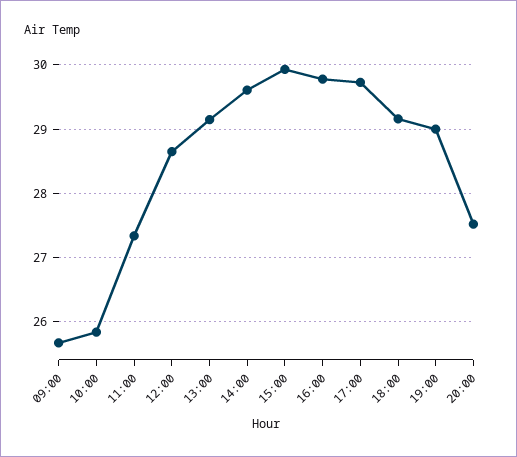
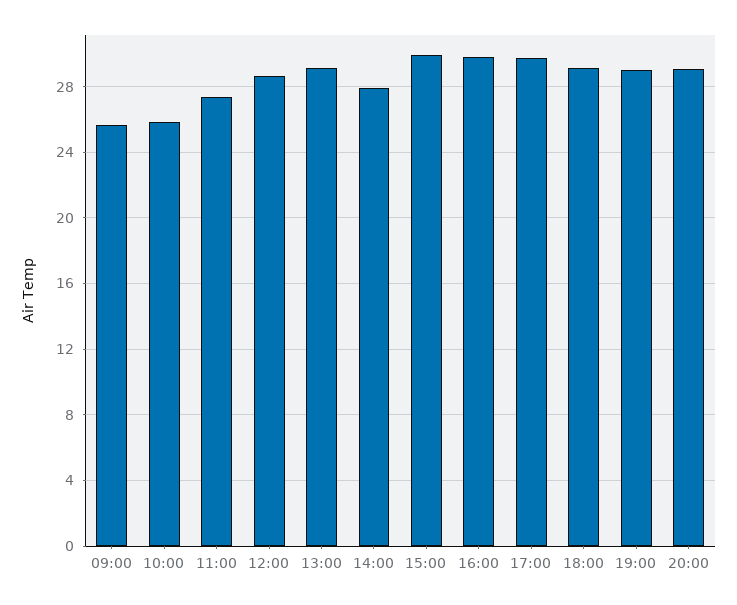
  {
    "09:00": 25.7,
    "10:00": 25.8,
    "11:00": 27.3,
    "12:00": 28.7,
    "13:00": 29.2,
-   "14:00": 29.6,
+   "14:00": 28,
    "15:00": 29.9,
    "16:00": 29.8,
    "17:00": 29.7,
    "18:00": 29.2,
    "19:00": 29,
-   "20:00": 27.5
+   "20:00": 29
  }

